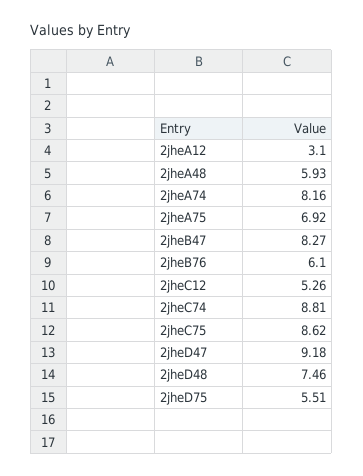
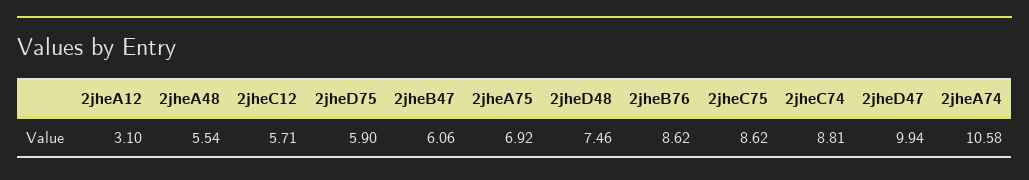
  {
    "2jheA12": 3.1,
-   "2jheA48": 5.93,
+   "2jheA48": 5.54,
-   "2jheA74": 8.16,
+   "2jheA74": 10.58,
    "2jheA75": 6.92,
-   "2jheB47": 8.27,
+   "2jheB47": 6.06,
-   "2jheB76": 6.1,
+   "2jheB76": 8.62,
-   "2jheC12": 5.26,
+   "2jheC12": 5.71,
    "2jheC74": 8.81,
    "2jheC75": 8.62,
-   "2jheD47": 9.18,
+   "2jheD47": 9.94,
    "2jheD48": 7.46,
-   "2jheD75": 5.51
+   "2jheD75": 5.9
  }

